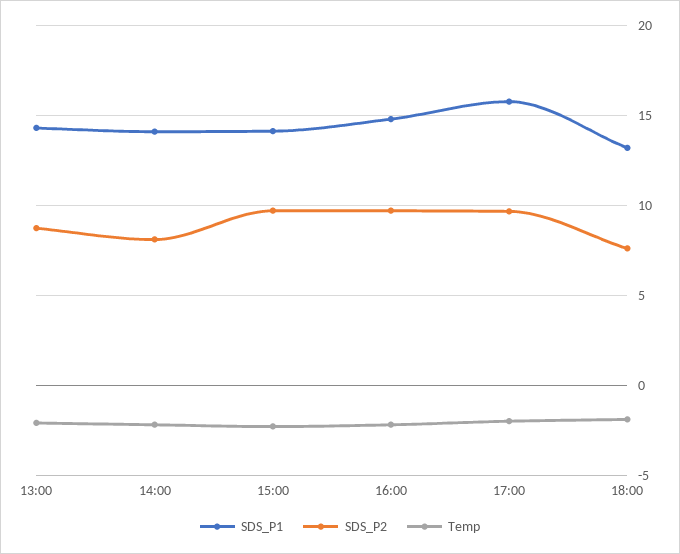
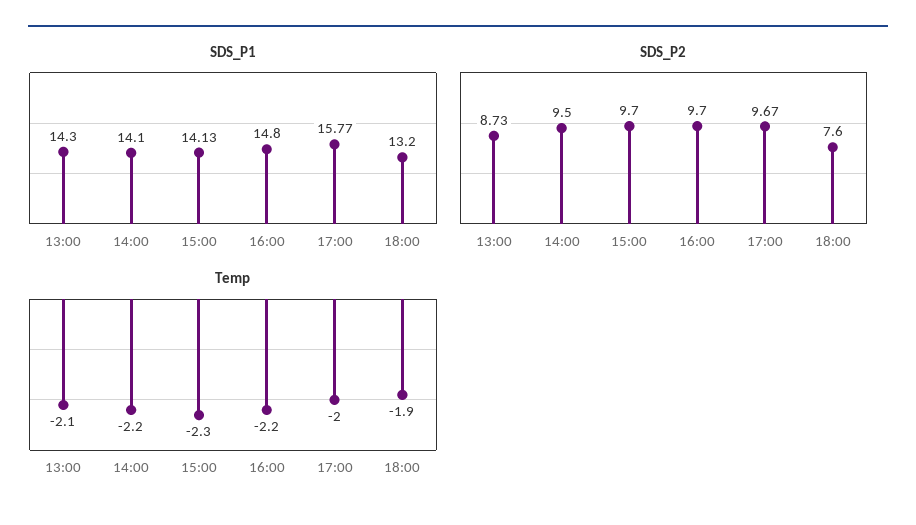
  {
    "SDS_P1": {
      "13:00": 14.3,
      "14:00": 14.1,
      "15:00": 14.13,
      "16:00": 14.8,
      "17:00": 15.77,
      "18:00": 13.2
    },
    "SDS_P2": {
      "13:00": 8.73,
-     "14:00": 8,
+     "14:00": 9.5,
      "15:00": 9.7,
      "16:00": 9.7,
      "17:00": 9.67,
      "18:00": 7.6
    },
    "Temp": {
      "13:00": -2.1,
      "14:00": -2.2,
      "15:00": -2.3,
      "16:00": -2.2,
      "17:00": -2,
      "18:00": -1.9
    }
  }

